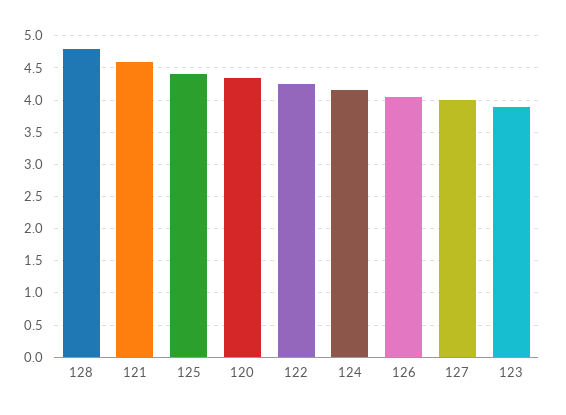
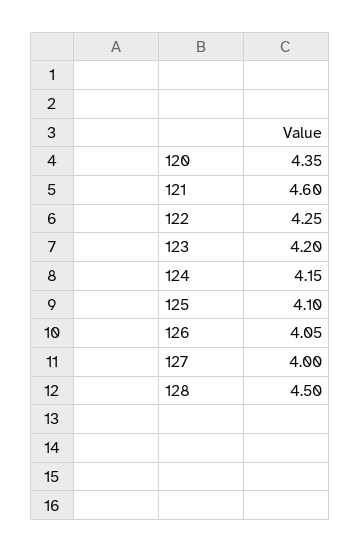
  {
-   "128": 4.8,
+   "128": 4.5,
    "121": 4.6,
-   "125": 4.4,
+   "125": 4.1,
    "120": 4.35,
    "122": 4.25,
    "124": 4.15,
    "126": 4.05,
    "127": 4,
-   "123": 3.9
+   "123": 4.2
  }

